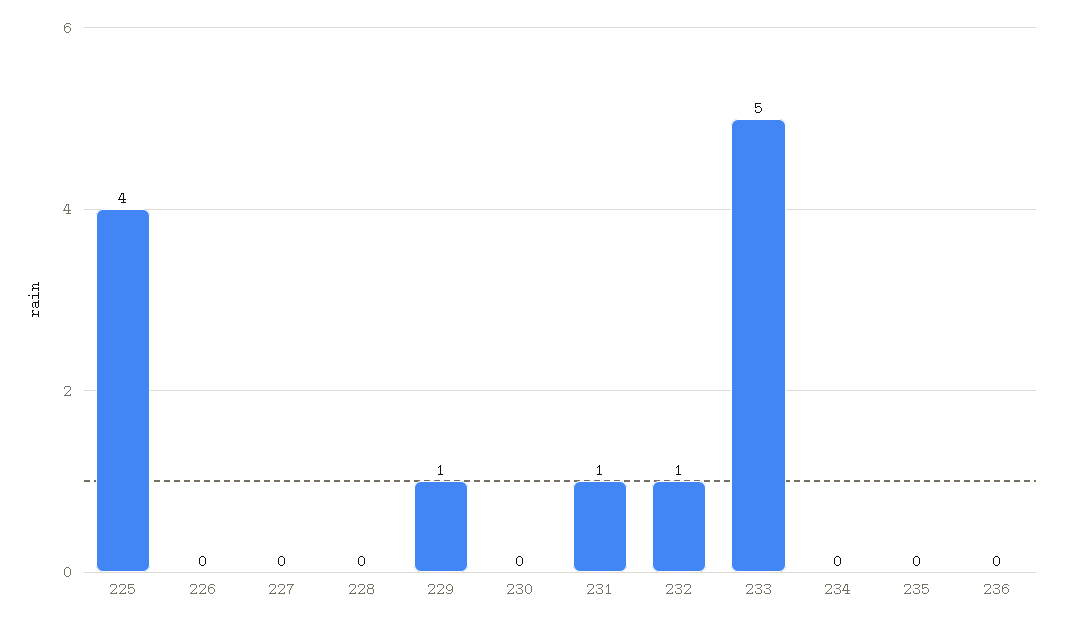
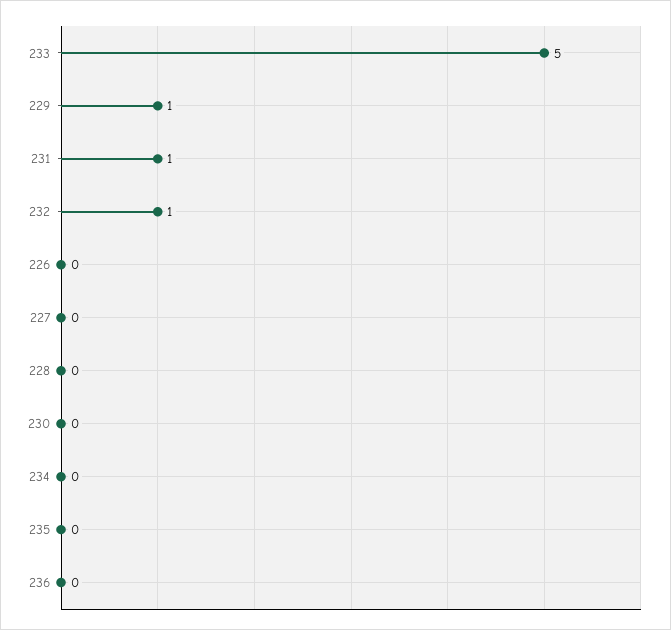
  {
-   "225": 4,
    "226": 0,
    "227": 0,
    "228": 0,
    "229": 1,
    "230": 0,
    "231": 1,
    "232": 1,
    "233": 5,
    "234": 0,
    "235": 0,
    "236": 0
  }

